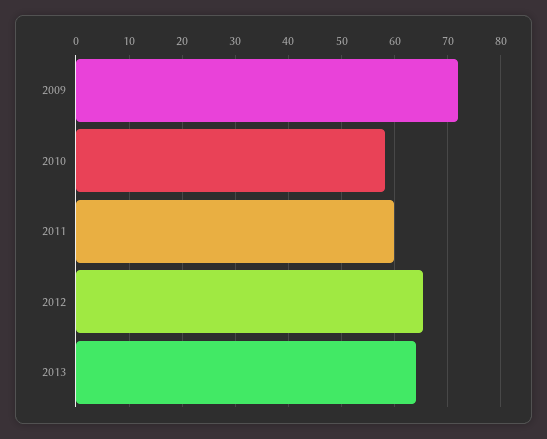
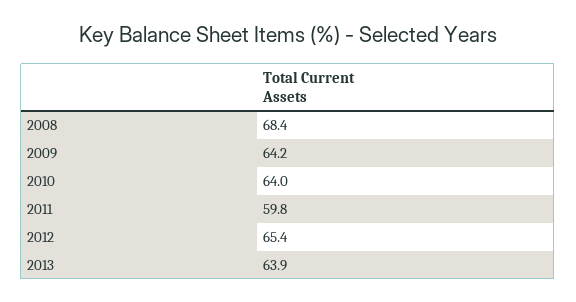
  {
-   "2009": 72,
+   "2009": 64.2,
-   "2010": 58,
+   "2010": 64,
    "2011": 59.8,
    "2012": 65.4,
-   "2013": 63.9
+   "2013": 63.9,
+   "2008": 68.4
  }

